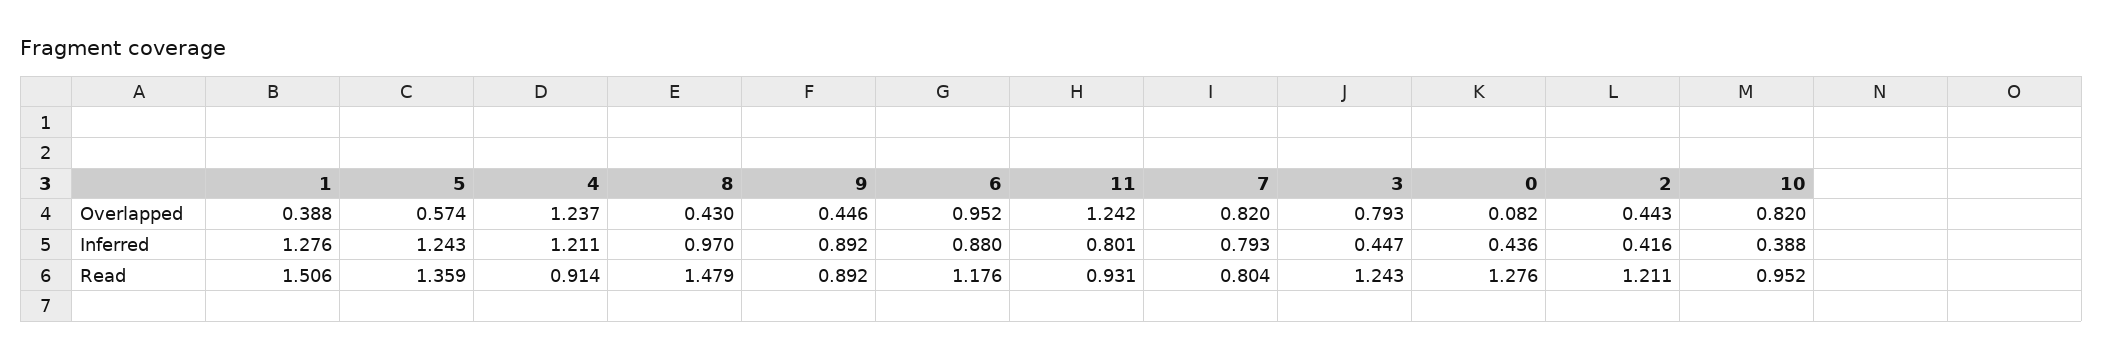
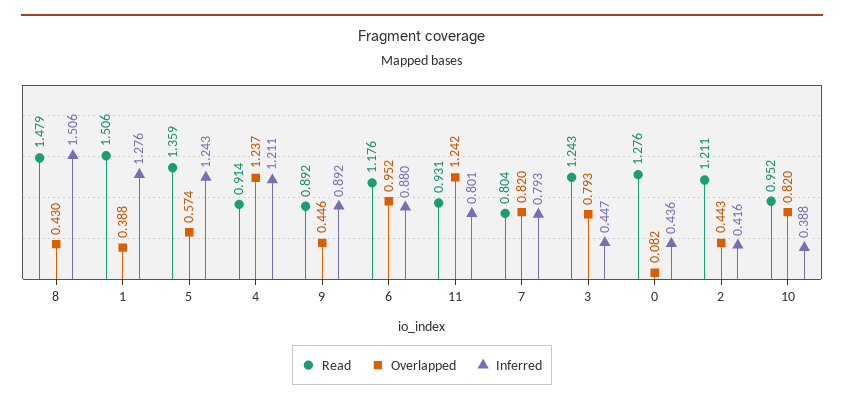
  {
    "Overlapped": {
      "1": 0.388,
      "5": 0.574,
      "4": 1.237,
      "8": 0.43,
      "9": 0.446,
      "6": 0.952,
      "11": 1.242,
      "7": 0.82,
      "3": 0.793,
      "0": 0.082,
      "2": 0.443,
      "10": 0.82
    },
    "Inferred": {
      "1": 1.276,
      "5": 1.243,
      "4": 1.211,
-     "8": 0.97,
+     "8": 1.506,
      "9": 0.892,
      "6": 0.88,
      "11": 0.801,
      "7": 0.793,
      "3": 0.447,
      "0": 0.436,
      "2": 0.416,
      "10": 0.388
    },
    "Read": {
      "1": 1.506,
      "5": 1.359,
      "4": 0.914,
      "8": 1.479,
      "9": 0.892,
      "6": 1.176,
      "11": 0.931,
      "7": 0.804,
      "3": 1.243,
      "0": 1.276,
      "2": 1.211,
      "10": 0.952
    }
  }

